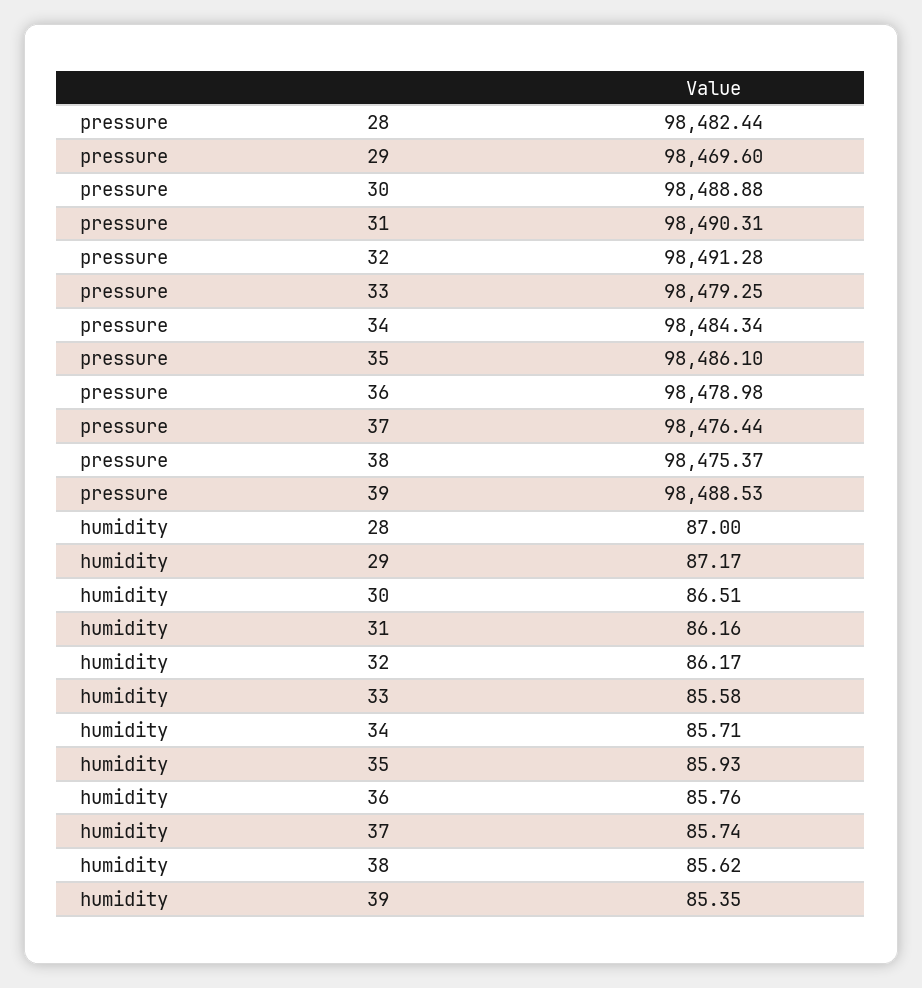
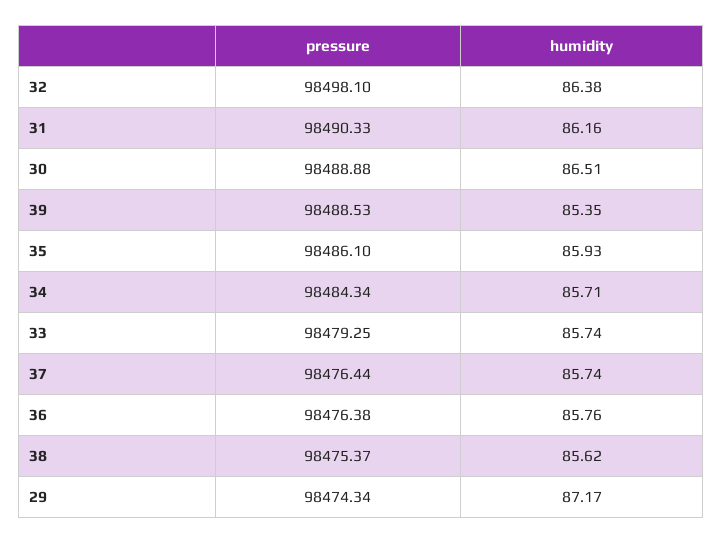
  {
    "pressure": {
-     "28": 98482.44,
-     "29": 98469.6,
+     "29": 98474.34,
      "30": 98488.88,
-     "31": 98490.31,
+     "31": 98490.33,
-     "32": 98491.28,
+     "32": 98498.1,
      "33": 98479.25,
      "34": 98484.34,
      "35": 98486.1,
-     "36": 98478.98,
+     "36": 98476.38,
      "37": 98476.44,
      "38": 98475.37,
      "39": 98488.53
    },
    "humidity": {
-     "28": 87,
      "29": 87.17,
      "30": 86.51,
      "31": 86.16,
-     "32": 86.17,
+     "32": 86.38,
-     "33": 85.58,
+     "33": 85.74,
      "34": 85.71,
      "35": 85.93,
      "36": 85.76,
      "37": 85.74,
      "38": 85.62,
      "39": 85.35
    }
  }

